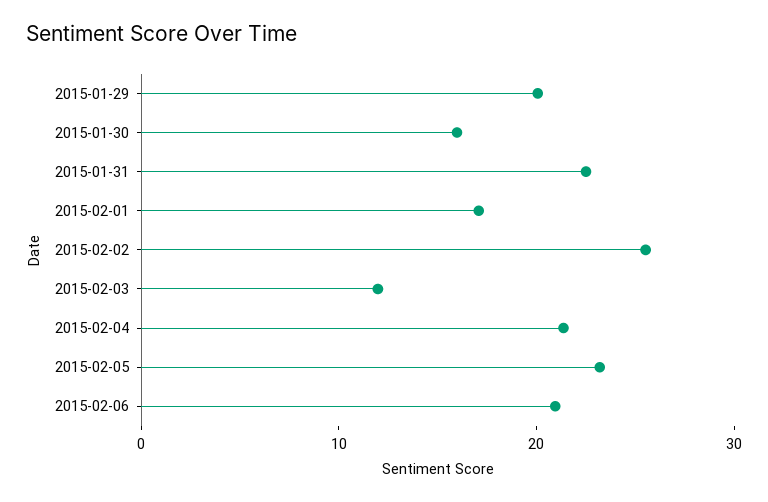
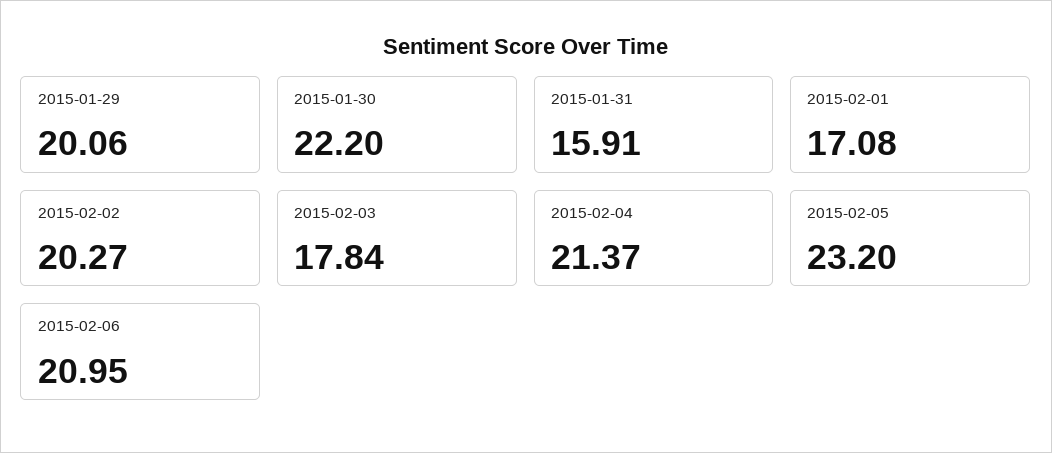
  {
    "2015-01-29": 20.06,
-   "2015-01-30": 16,
+   "2015-01-30": 22.2,
-   "2015-01-31": 22,
+   "2015-01-31": 15.91,
    "2015-02-01": 17.08,
-   "2015-02-02": 26,
+   "2015-02-02": 20.27,
-   "2015-02-03": 12,
+   "2015-02-03": 17.84,
    "2015-02-04": 21.37,
    "2015-02-05": 23.2,
    "2015-02-06": 20.95
  }

